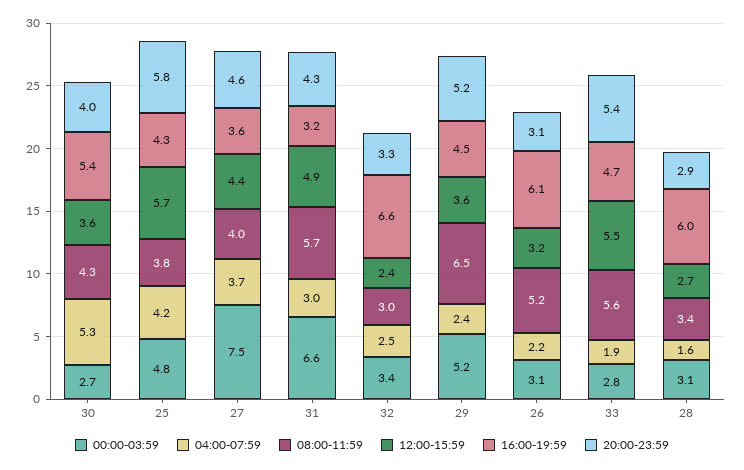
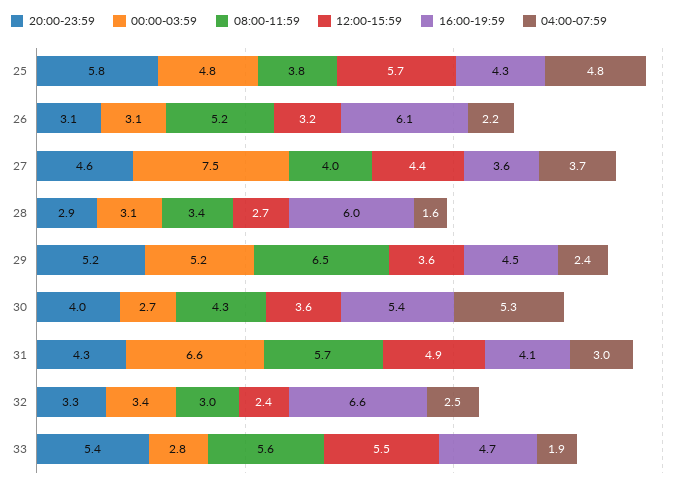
  {
    "00:00-03:59": {
      "30": 2.7,
      "25": 4.8,
      "27": 7.5,
      "31": 6.6,
      "32": 3.4,
      "29": 5.2,
      "26": 3.1,
      "33": 2.8,
      "28": 3.1
    },
    "04:00-07:59": {
      "30": 5.3,
-     "25": 4.2,
+     "25": 4.8,
      "27": 3.7,
      "31": 3,
      "32": 2.5,
      "29": 2.4,
      "26": 2.2,
      "33": 1.9,
      "28": 1.6
    },
    "08:00-11:59": {
      "30": 4.3,
      "25": 3.8,
      "27": 4,
      "31": 5.7,
      "32": 3,
      "29": 6.5,
      "26": 5.2,
      "33": 5.6,
      "28": 3.4
    },
    "12:00-15:59": {
      "30": 3.6,
      "25": 5.7,
      "27": 4.4,
      "31": 4.9,
      "32": 2.4,
      "29": 3.6,
      "26": 3.2,
      "33": 5.5,
      "28": 2.7
    },
    "16:00-19:59": {
      "30": 5.4,
      "25": 4.3,
      "27": 3.6,
-     "31": 3.2,
+     "31": 4.1,
      "32": 6.6,
      "29": 4.5,
      "26": 6.1,
      "33": 4.7,
      "28": 6
    },
    "20:00-23:59": {
      "30": 4,
      "25": 5.8,
      "27": 4.6,
      "31": 4.3,
      "32": 3.3,
      "29": 5.2,
      "26": 3.1,
      "33": 5.4,
      "28": 2.9
    }
  }

